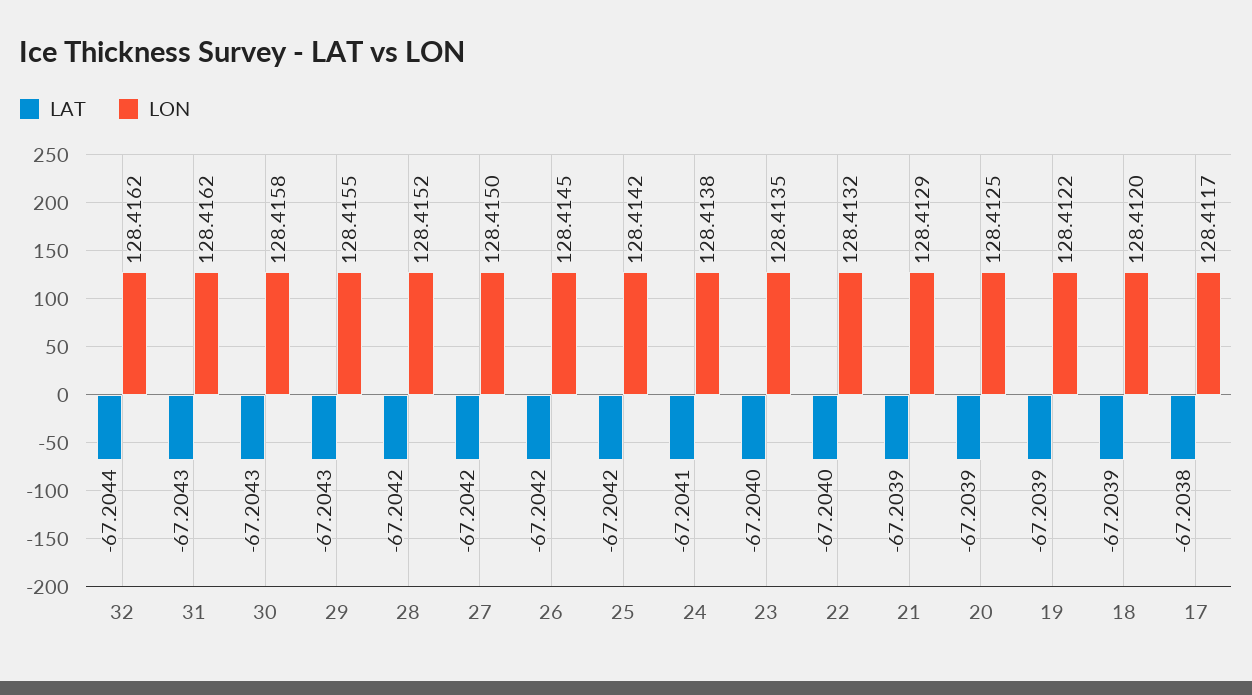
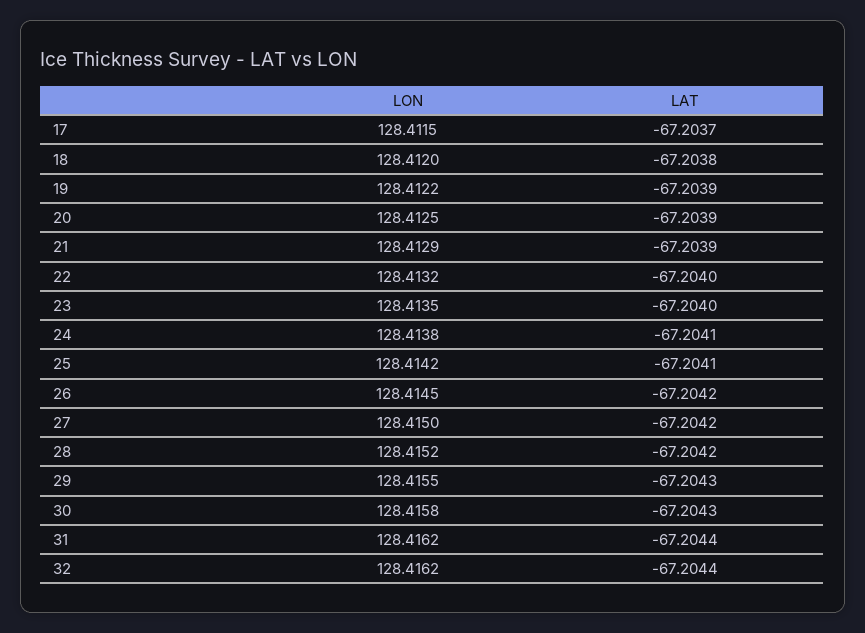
  {
    "LAT": {
      "32": -67.2044,
-     "31": -67.2043,
+     "31": -67.2044,
      "30": -67.2043,
      "29": -67.2043,
      "28": -67.2042,
      "27": -67.2042,
      "26": -67.2042,
-     "25": -67.2042,
+     "25": -67.2041,
      "24": -67.2041,
      "23": -67.204,
      "22": -67.204,
      "21": -67.2039,
      "20": -67.2039,
      "19": -67.2039,
-     "18": -67.2039,
+     "18": -67.2038,
-     "17": -67.2038
+     "17": -67.2037
    },
    "LON": {
      "32": 128.4162,
      "31": 128.4162,
      "30": 128.4158,
      "29": 128.4155,
      "28": 128.4152,
      "27": 128.415,
      "26": 128.4145,
      "25": 128.4142,
      "24": 128.4138,
      "23": 128.4135,
      "22": 128.4132,
      "21": 128.4129,
      "20": 128.4125,
      "19": 128.4122,
      "18": 128.412,
-     "17": 128.4117
+     "17": 128.4115
    }
  }

